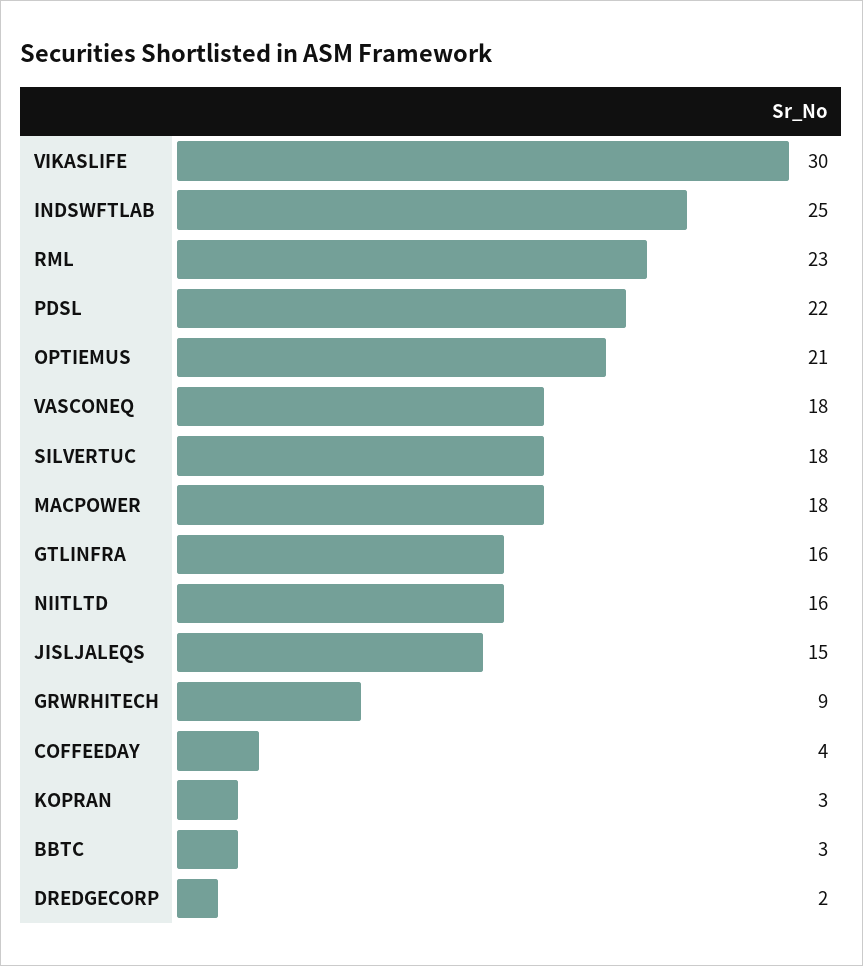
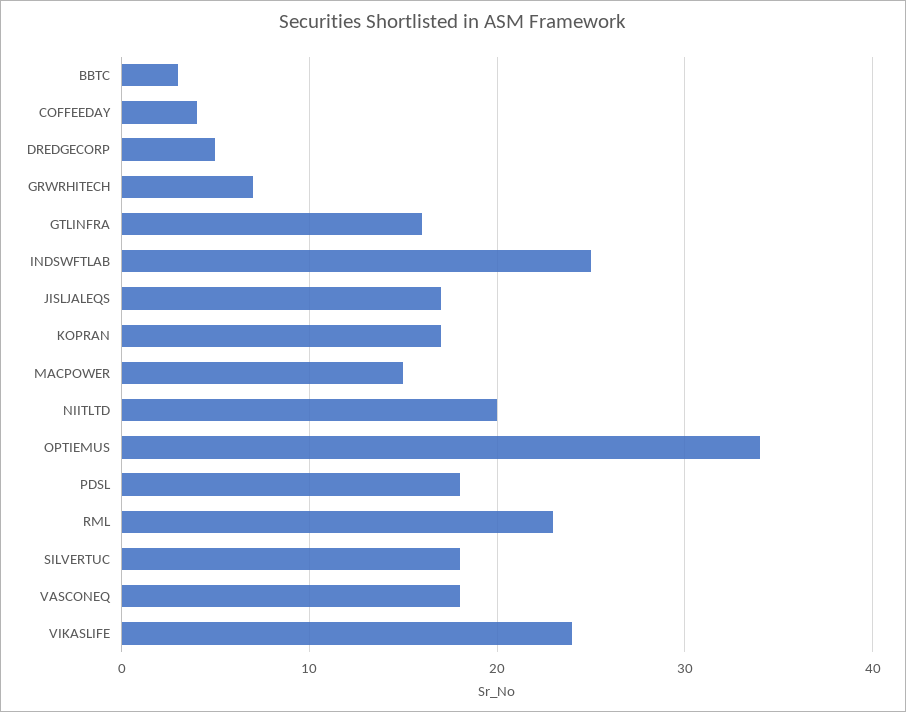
  {
-   "VIKASLIFE": 30,
+   "VIKASLIFE": 24,
    "INDSWFTLAB": 25,
    "RML": 23,
-   "PDSL": 22,
+   "PDSL": 18,
-   "OPTIEMUS": 21,
+   "OPTIEMUS": 34,
    "VASCONEQ": 18,
    "SILVERTUC": 18,
-   "MACPOWER": 18,
+   "MACPOWER": 15,
    "GTLINFRA": 16,
-   "NIITLTD": 16,
+   "NIITLTD": 20,
-   "JISLJALEQS": 15,
+   "JISLJALEQS": 17,
-   "GRWRHITECH": 9,
+   "GRWRHITECH": 7,
    "COFFEEDAY": 4,
-   "KOPRAN": 3,
+   "KOPRAN": 17,
    "BBTC": 3,
-   "DREDGECORP": 2
+   "DREDGECORP": 5
  }

